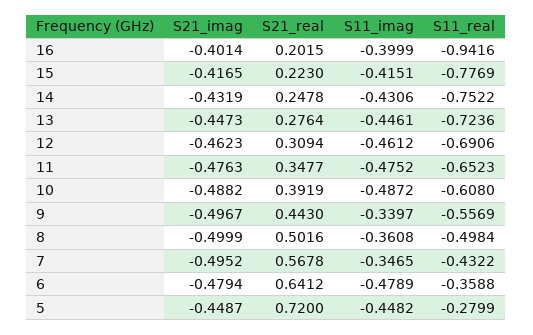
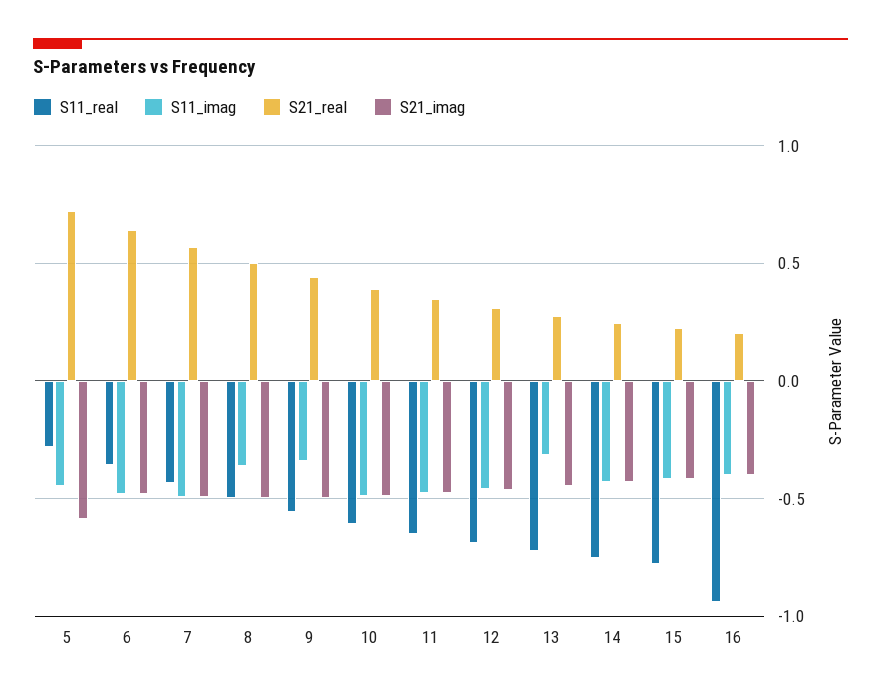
  {
    "S21_imag": {
      "16": -0.4014,
      "15": -0.4165,
      "14": -0.4319,
      "13": -0.4473,
      "12": -0.4623,
      "11": -0.4763,
      "10": -0.4882,
      "9": -0.4967,
      "8": -0.4999,
      "7": -0.4952,
      "6": -0.4794,
-     "5": -0.4487
+     "5": -0.6
    },
    "S21_real": {
      "16": 0.2015,
      "15": 0.223,
      "14": 0.2478,
      "13": 0.2764,
      "12": 0.3094,
      "11": 0.3477,
      "10": 0.3919,
      "9": 0.443,
      "8": 0.5016,
      "7": 0.5678,
      "6": 0.6412,
      "5": 0.72
    },
    "S11_imag": {
      "16": -0.3999,
      "15": -0.4151,
      "14": -0.4306,
-     "13": -0.4461,
+     "13": -0.3,
      "12": -0.4612,
      "11": -0.4752,
      "10": -0.4872,
      "9": -0.3397,
      "8": -0.3608,
-     "7": -0.3465,
+     "7": -0.5,
      "6": -0.4789,
      "5": -0.4482
    },
    "S11_real": {
      "16": -0.9416,
      "15": -0.7769,
      "14": -0.7522,
      "13": -0.7236,
      "12": -0.6906,
      "11": -0.6523,
      "10": -0.608,
      "9": -0.5569,
      "8": -0.4984,
      "7": -0.4322,
      "6": -0.3588,
      "5": -0.2799
    }
  }

